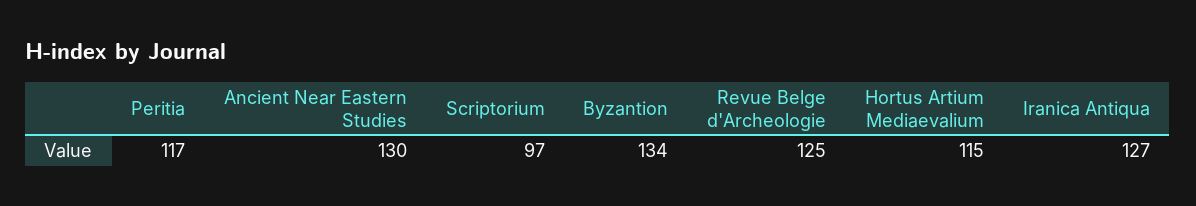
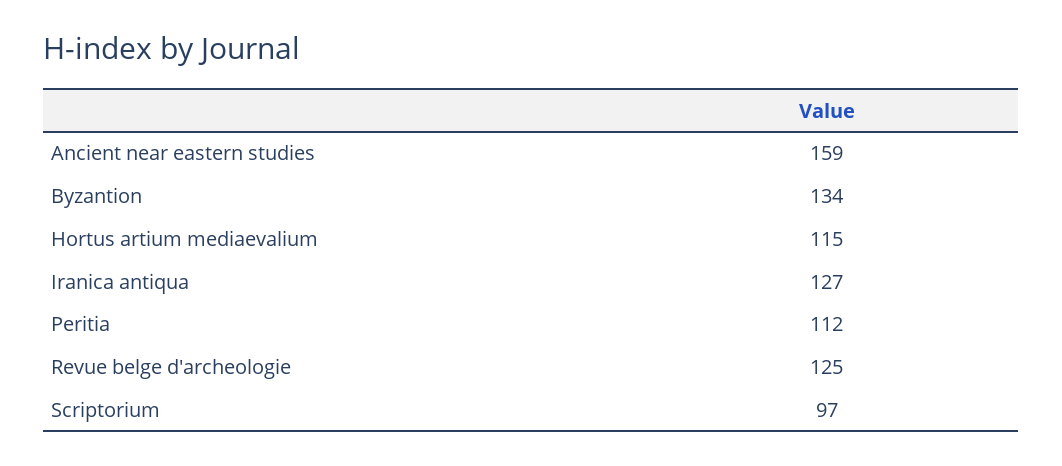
  {
-   "Peritia": 117,
+   "Peritia": 112,
-   "Ancient Near Eastern Studies": 130,
+   "Ancient Near Eastern Studies": 159,
    "Scriptorium": 97,
    "Byzantion": 134,
    "Revue Belge d'Archeologie": 125,
    "Hortus Artium Mediaevalium": 115,
    "Iranica Antiqua": 127
  }

